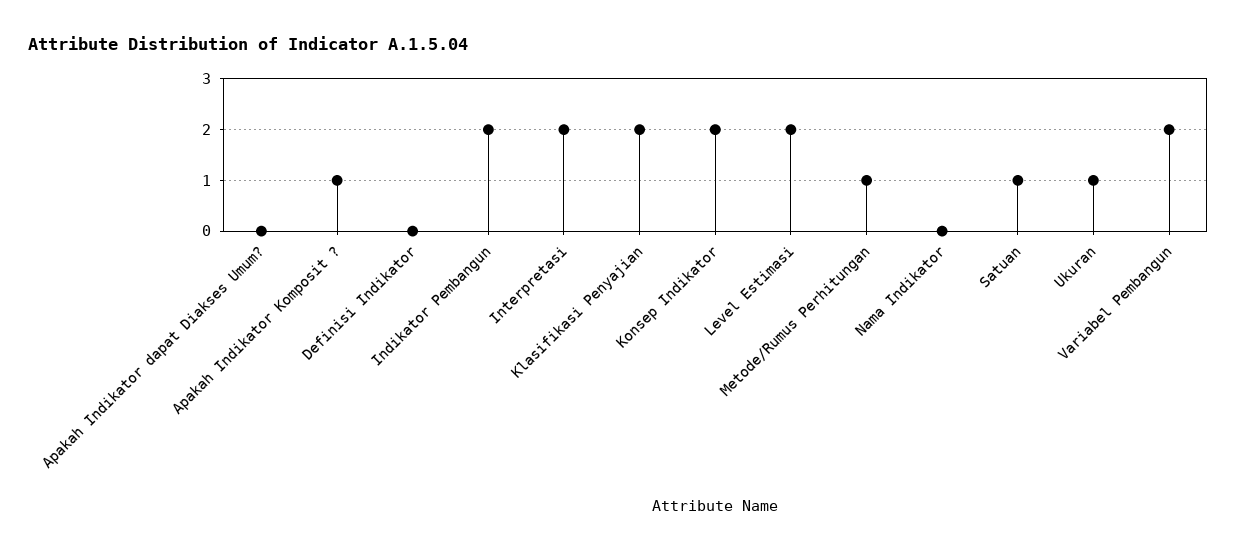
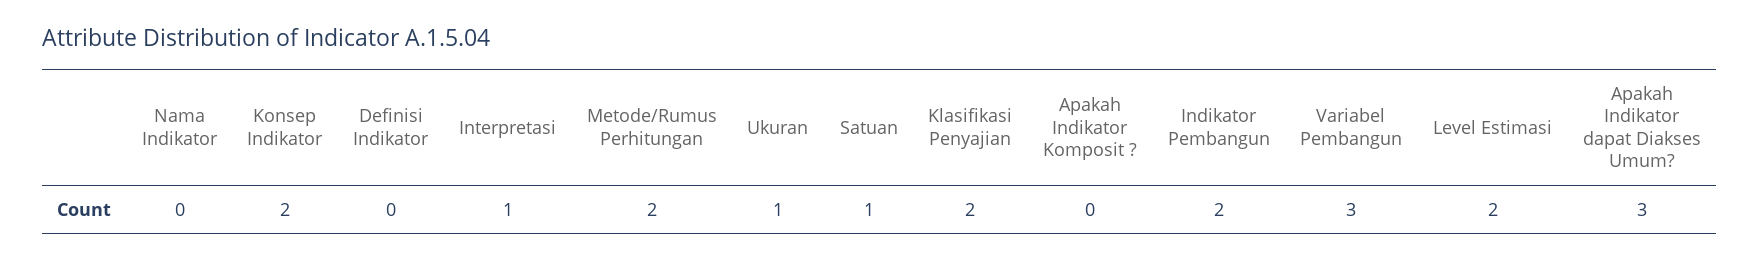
  {
-   "Apakah Indikator dapat Diakses Umum?": 0,
+   "Apakah Indikator dapat Diakses Umum?": 3,
-   "Apakah Indikator Komposit ?": 1,
+   "Apakah Indikator Komposit ?": 0,
    "Definisi Indikator": 0,
    "Indikator Pembangun": 2,
-   "Interpretasi": 2,
+   "Interpretasi": 1,
    "Klasifikasi Penyajian": 2,
    "Konsep Indikator": 2,
    "Level Estimasi": 2,
-   "Metode/Rumus Perhitungan": 1,
+   "Metode/Rumus Perhitungan": 2,
    "Nama Indikator": 0,
    "Satuan": 1,
    "Ukuran": 1,
-   "Variabel Pembangun": 2
+   "Variabel Pembangun": 3
  }

